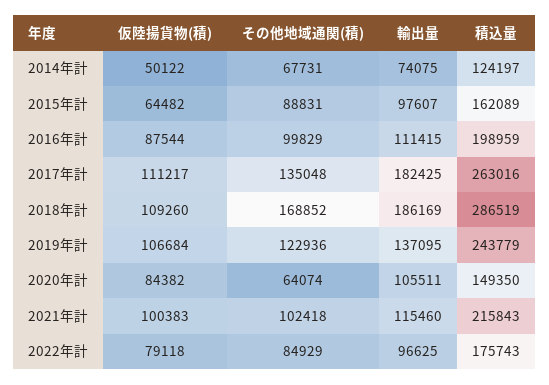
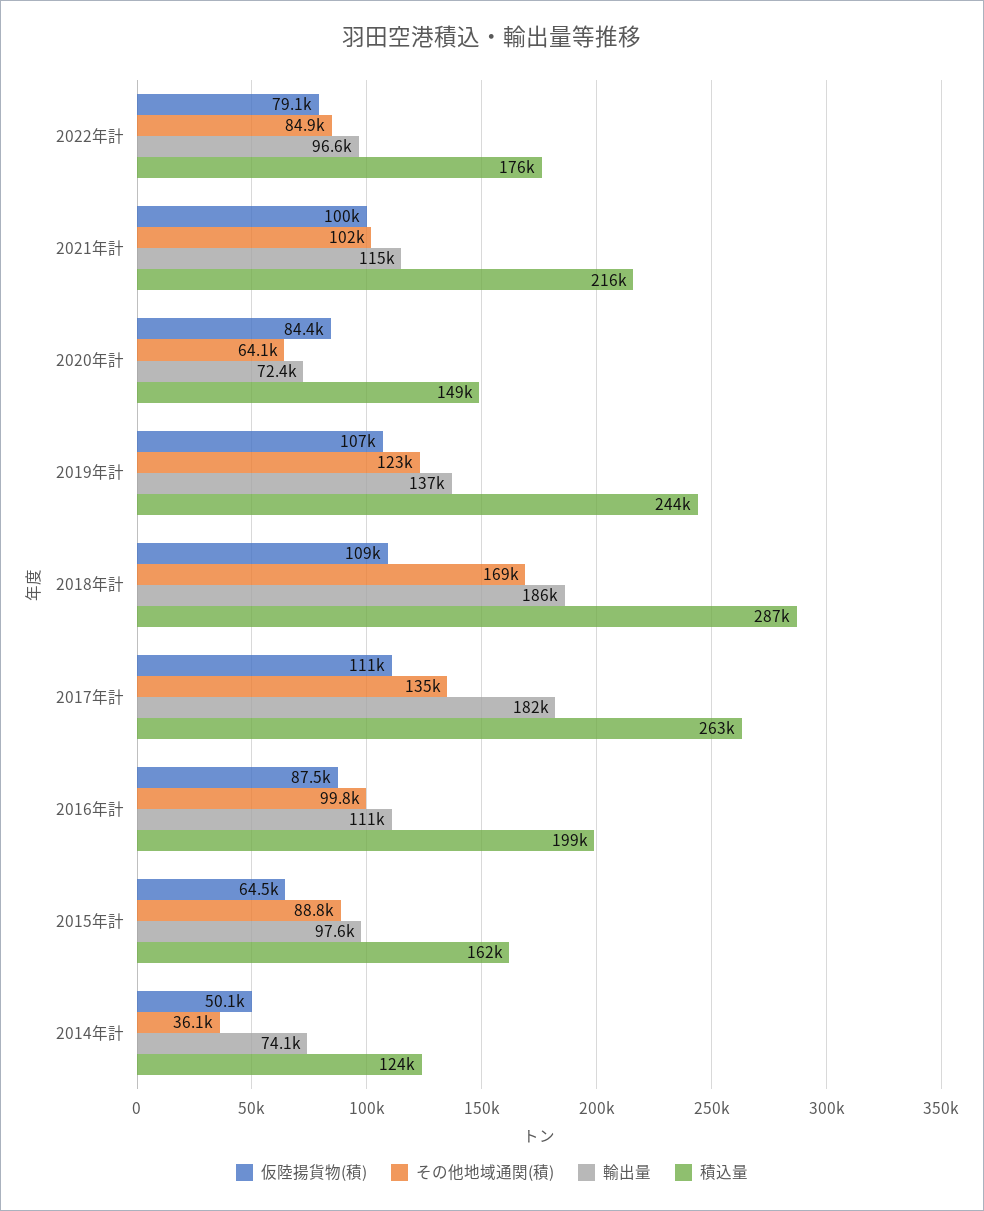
  {
    "仮陸揚貨物(積)": {
      "2014年計": 50122,
      "2015年計": 64482,
      "2016年計": 87544,
      "2017年計": 111217,
      "2018年計": 109260,
      "2019年計": 106684,
      "2020年計": 84382,
      "2021年計": 100383,
      "2022年計": 79118
    },
    "その他地域通関(積)": {
-     "2014年計": 67731,
+     "2014年計": 36100,
      "2015年計": 88831,
      "2016年計": 99829,
      "2017年計": 135048,
      "2018年計": 168852,
      "2019年計": 122936,
      "2020年計": 64074,
      "2021年計": 102418,
      "2022年計": 84929
    },
    "輸出量": {
      "2014年計": 74075,
      "2015年計": 97607,
      "2016年計": 111415,
      "2017年計": 182425,
      "2018年計": 186169,
      "2019年計": 137095,
-     "2020年計": 105511,
+     "2020年計": 72400,
      "2021年計": 115460,
      "2022年計": 96625
    },
    "積込量": {
      "2014年計": 124197,
      "2015年計": 162089,
      "2016年計": 198959,
      "2017年計": 263016,
      "2018年計": 286519,
      "2019年計": 243779,
      "2020年計": 149350,
      "2021年計": 215843,
      "2022年計": 175743
    }
  }

